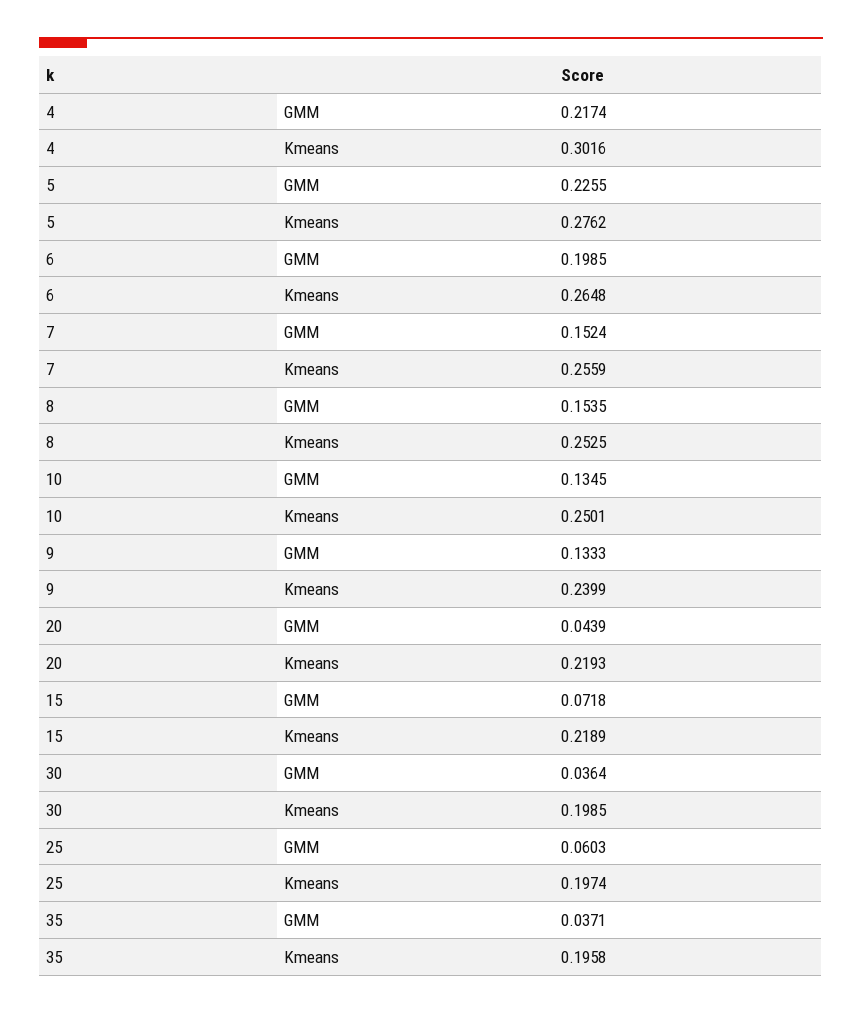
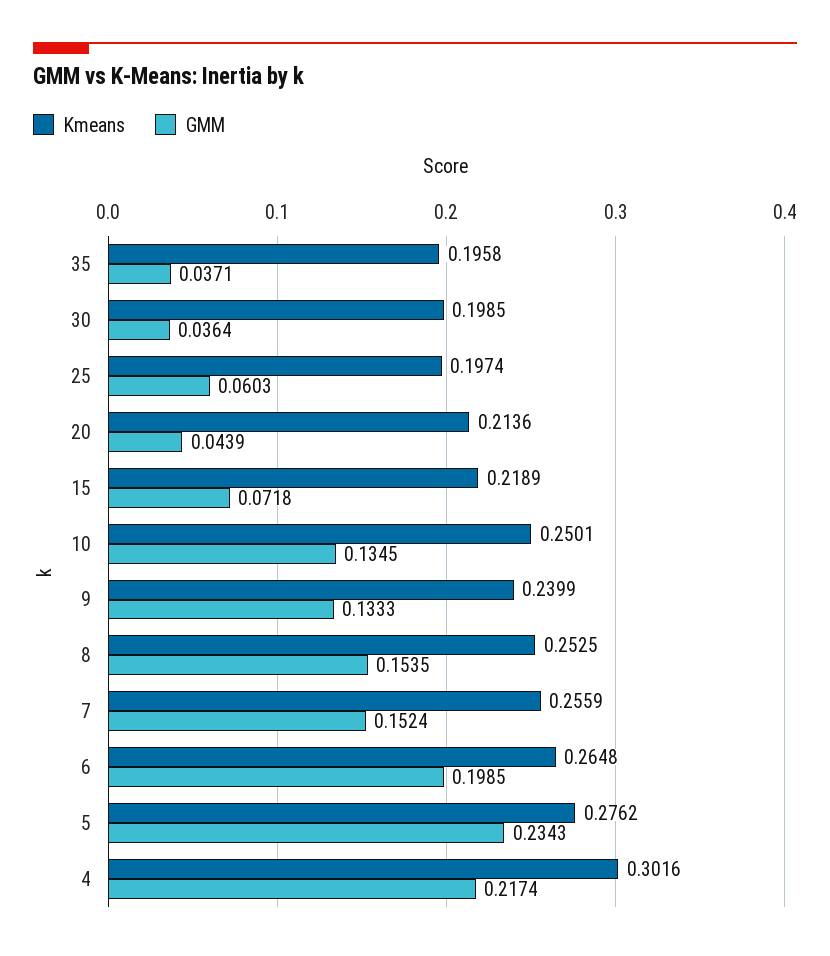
  {
    "GMM": {
      "4": 0.2174,
-     "5": 0.2255,
+     "5": 0.2343,
      "6": 0.1985,
      "7": 0.1524,
      "8": 0.1535,
      "10": 0.1345,
      "9": 0.1333,
      "20": 0.0439,
      "15": 0.0718,
      "30": 0.0364,
      "25": 0.0603,
      "35": 0.0371
    },
    "Kmeans": {
      "4": 0.3016,
      "5": 0.2762,
      "6": 0.2648,
      "7": 0.2559,
      "8": 0.2525,
      "10": 0.2501,
      "9": 0.2399,
-     "20": 0.2193,
+     "20": 0.2136,
      "15": 0.2189,
      "30": 0.1985,
      "25": 0.1974,
      "35": 0.1958
    }
  }

